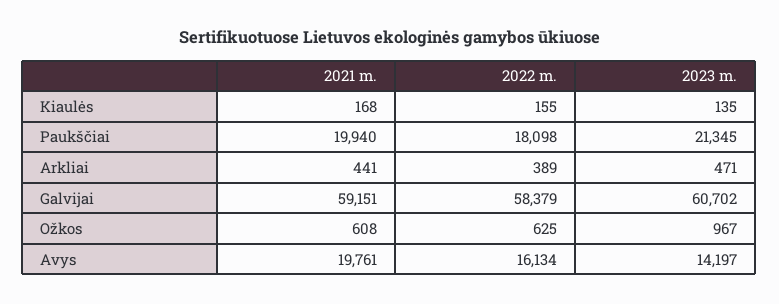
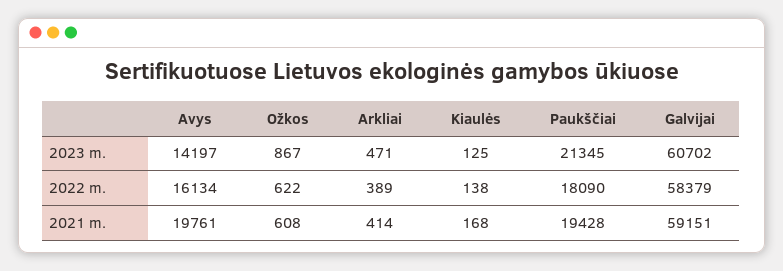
  {
    "2021 m.": {
      "Kiaulės": 168,
-     "Paukščiai": 19940,
+     "Paukščiai": 19428,
-     "Arkliai": 441,
+     "Arkliai": 414,
      "Galvijai": 59151,
      "Ožkos": 608,
      "Avys": 19761
    },
    "2022 m.": {
-     "Kiaulės": 155,
+     "Kiaulės": 138,
-     "Paukščiai": 18098,
+     "Paukščiai": 18090,
      "Arkliai": 389,
      "Galvijai": 58379,
-     "Ožkos": 625,
+     "Ožkos": 622,
      "Avys": 16134
    },
    "2023 m.": {
-     "Kiaulės": 135,
+     "Kiaulės": 125,
      "Paukščiai": 21345,
      "Arkliai": 471,
      "Galvijai": 60702,
-     "Ožkos": 967,
+     "Ožkos": 867,
      "Avys": 14197
    }
  }

